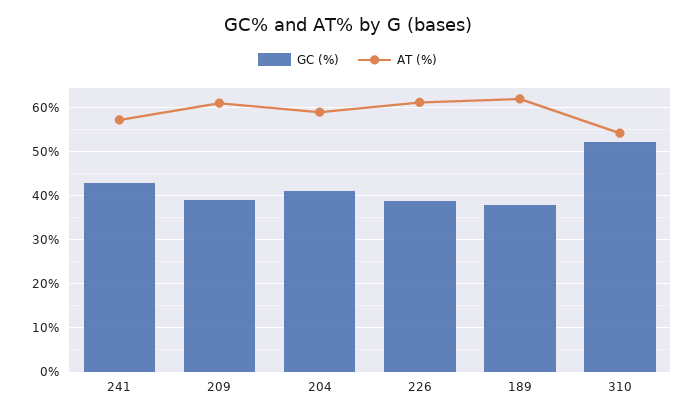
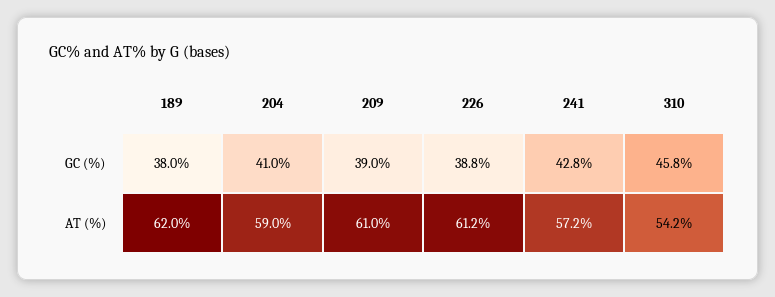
  {
    "GC (%)": {
      "241": 42.8,
      "209": 39,
      "204": 41,
      "226": 38.8,
      "189": 38,
-     "310": 52
+     "310": 45.8
    },
    "AT (%)": {
      "241": 57.2,
      "209": 61,
      "204": 59,
      "226": 61.2,
      "189": 62,
      "310": 54.2
    }
  }

